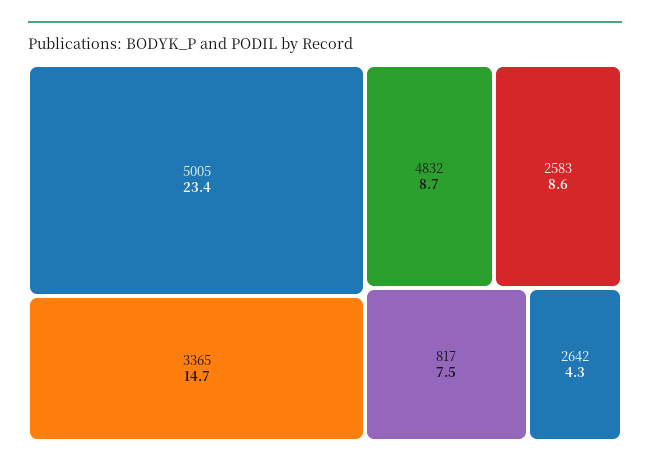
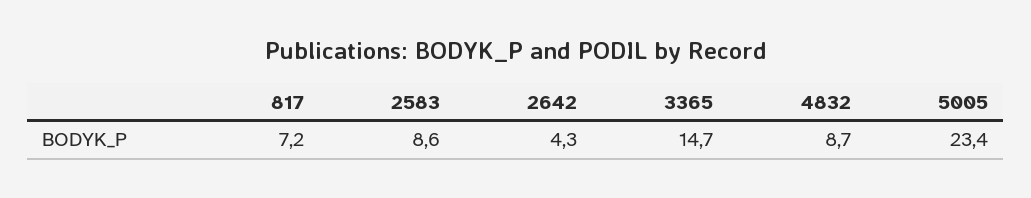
  {
    "5005": 23.4,
    "3365": 14.7,
    "4832": 8.7,
    "2583": 8.6,
-   "817": 7.5,
+   "817": 7.2,
    "2642": 4.3
  }

